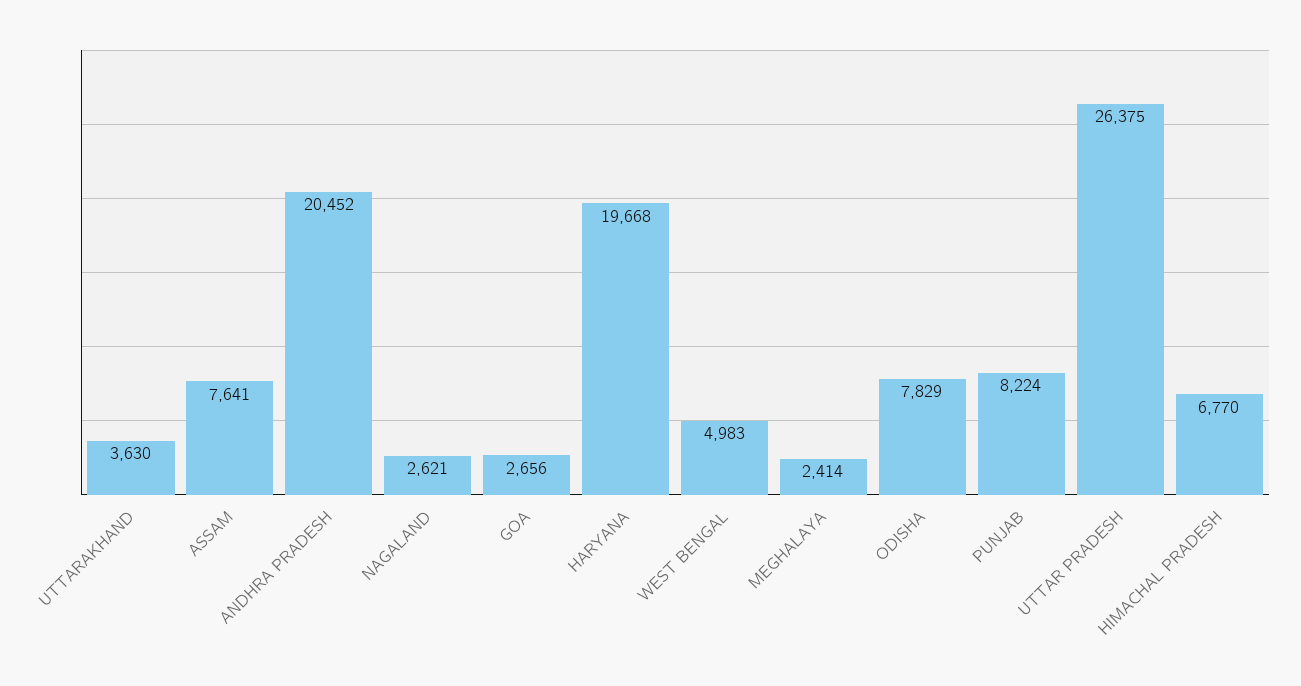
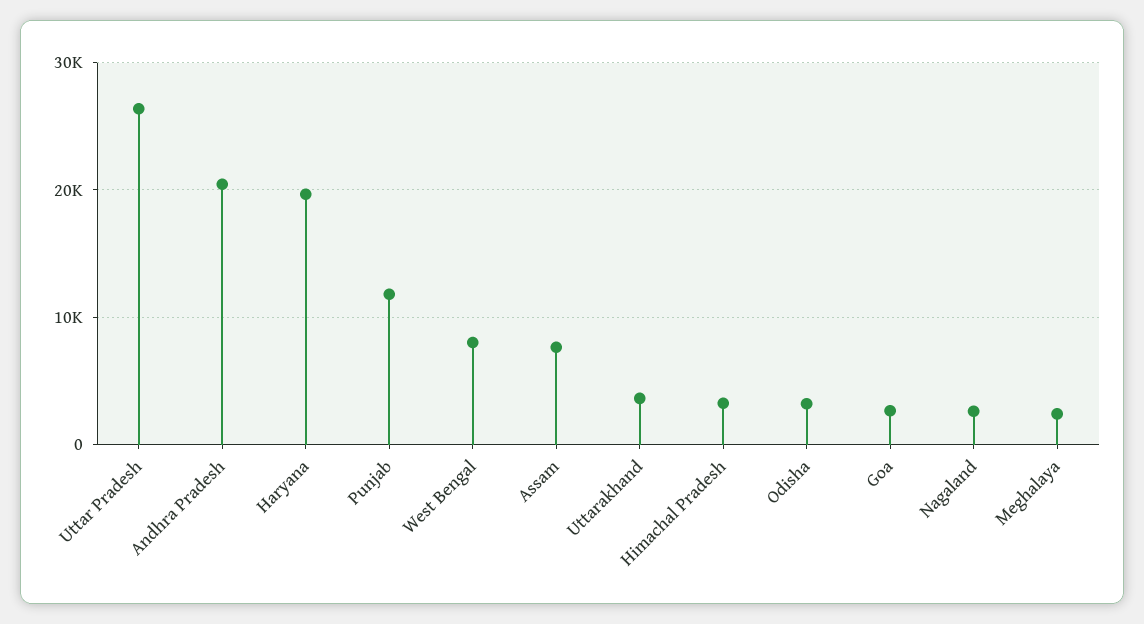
  {
    "UTTARAKHAND": 3630,
    "ASSAM": 7641,
    "ANDHRA PRADESH": 20452,
    "NAGALAND": 2621,
    "GOA": 2656,
    "HARYANA": 19668,
-   "WEST BENGAL": 4983,
+   "WEST BENGAL": 8000,
    "MEGHALAYA": 2414,
-   "ODISHA": 7829,
+   "ODISHA": 3000,
-   "PUNJAB": 8224,
+   "PUNJAB": 12000,
    "UTTAR PRADESH": 26375,
-   "HIMACHAL PRADESH": 6770
+   "HIMACHAL PRADESH": 3000
  }

